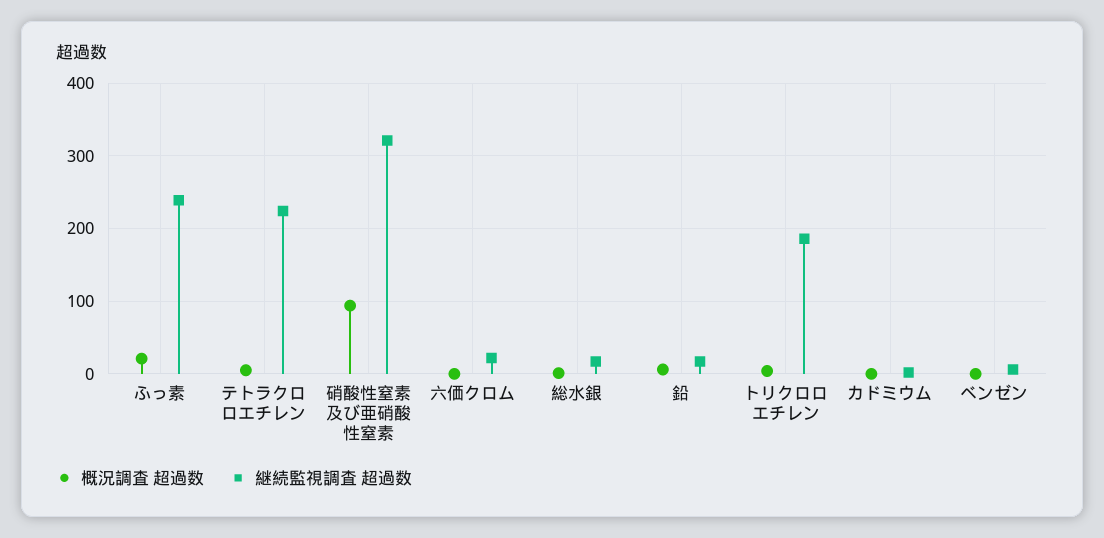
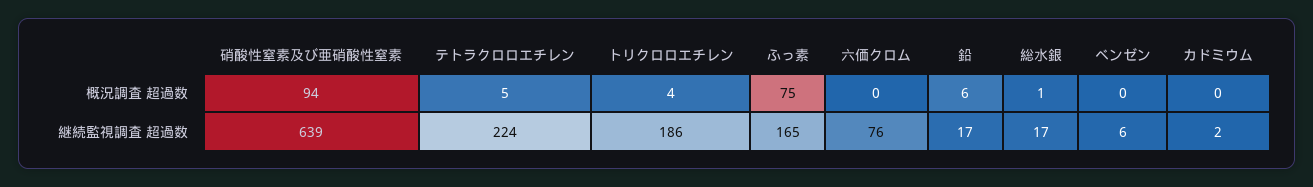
  {
    "概況調査 超過数": {
-     "ふっ素": 20,
+     "ふっ素": 75,
      "テトラクロロエチレン": 5,
      "硝酸性窒素及び亜硝酸性窒素": 94,
      "六価クロム": 0,
      "総水銀": 1,
      "鉛": 6,
      "トリクロロエチレン": 4,
      "カドミウム": 0,
      "ベンゼン": 0
    },
    "継続監視調査 超過数": {
-     "ふっ素": 240,
+     "ふっ素": 165,
      "テトラクロロエチレン": 224,
-     "硝酸性窒素及び亜硝酸性窒素": 320,
+     "硝酸性窒素及び亜硝酸性窒素": 639,
-     "六価クロム": 20,
+     "六価クロム": 76,
      "総水銀": 17,
      "鉛": 17,
      "トリクロロエチレン": 186,
      "カドミウム": 2,
      "ベンゼン": 6
    }
  }

